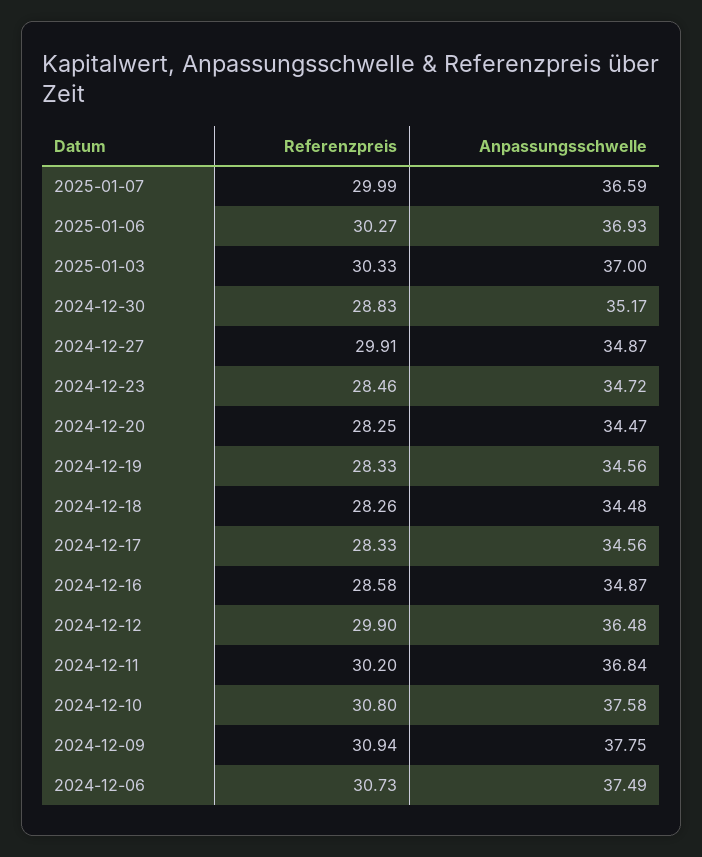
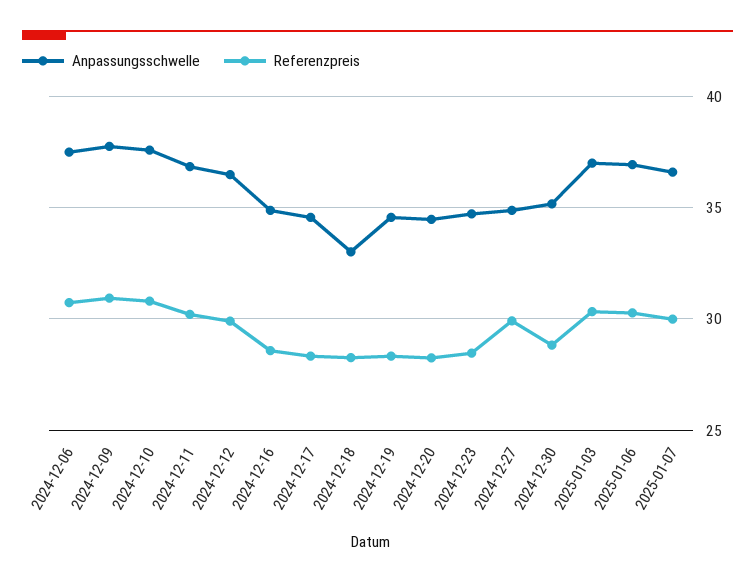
  {
    "Referenzpreis": {
      "2025-01-07": 29.99,
      "2025-01-06": 30.27,
      "2025-01-03": 30.33,
      "2024-12-30": 28.83,
      "2024-12-27": 29.91,
      "2024-12-23": 28.46,
      "2024-12-20": 28.25,
      "2024-12-19": 28.33,
      "2024-12-18": 28.26,
      "2024-12-17": 28.33,
      "2024-12-16": 28.58,
      "2024-12-12": 29.9,
      "2024-12-11": 30.2,
      "2024-12-10": 30.8,
      "2024-12-09": 30.94,
      "2024-12-06": 30.73
    },
    "Anpassungsschwelle": {
      "2025-01-07": 36.59,
      "2025-01-06": 36.93,
      "2025-01-03": 37,
      "2024-12-30": 35.17,
      "2024-12-27": 34.87,
      "2024-12-23": 34.72,
      "2024-12-20": 34.47,
      "2024-12-19": 34.56,
-     "2024-12-18": 34.48,
+     "2024-12-18": 33,
      "2024-12-17": 34.56,
      "2024-12-16": 34.87,
      "2024-12-12": 36.48,
      "2024-12-11": 36.84,
      "2024-12-10": 37.58,
      "2024-12-09": 37.75,
      "2024-12-06": 37.49
    }
  }

